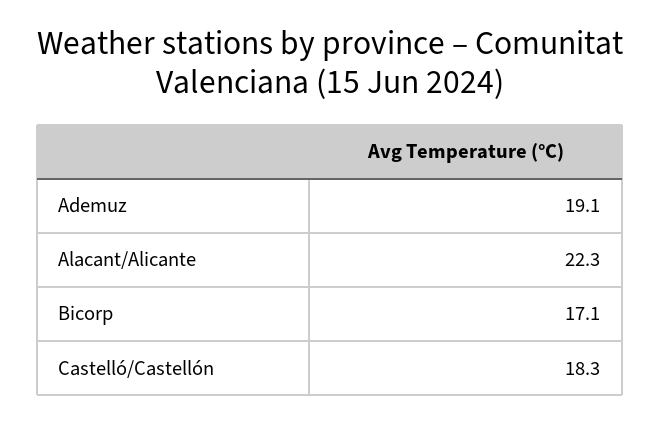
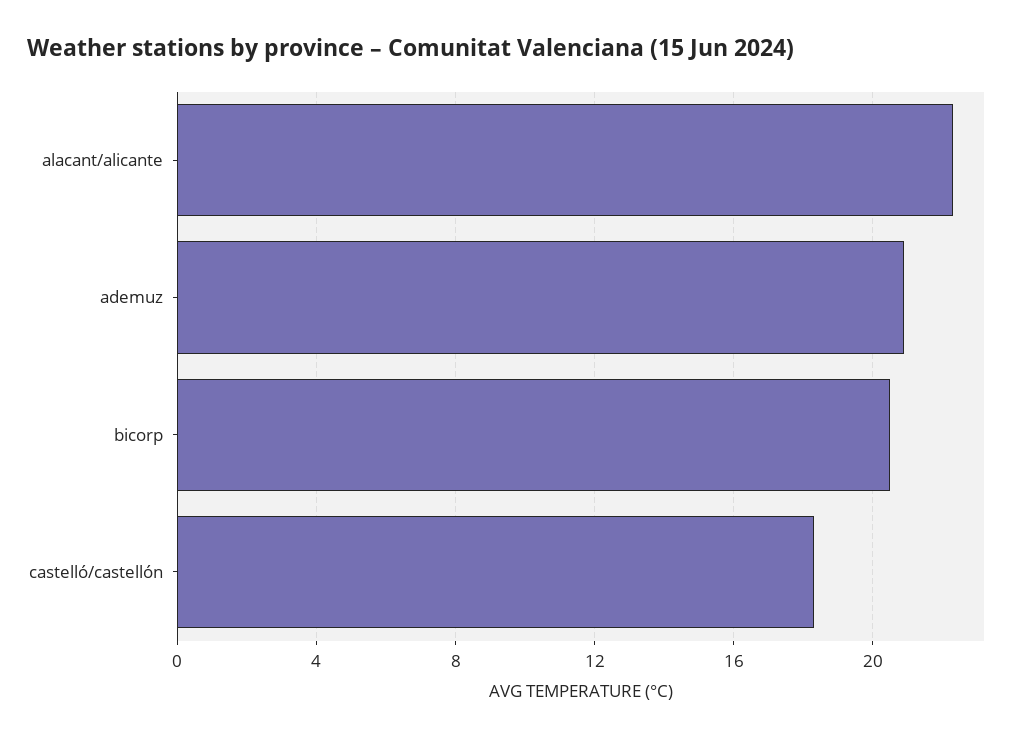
  {
-   "Ademuz": 19.1,
+   "Ademuz": 21,
    "Alacant/Alicante": 22.3,
-   "Bicorp": 17.1,
+   "Bicorp": 20.5,
    "Castelló/Castellón": 18.3
  }

